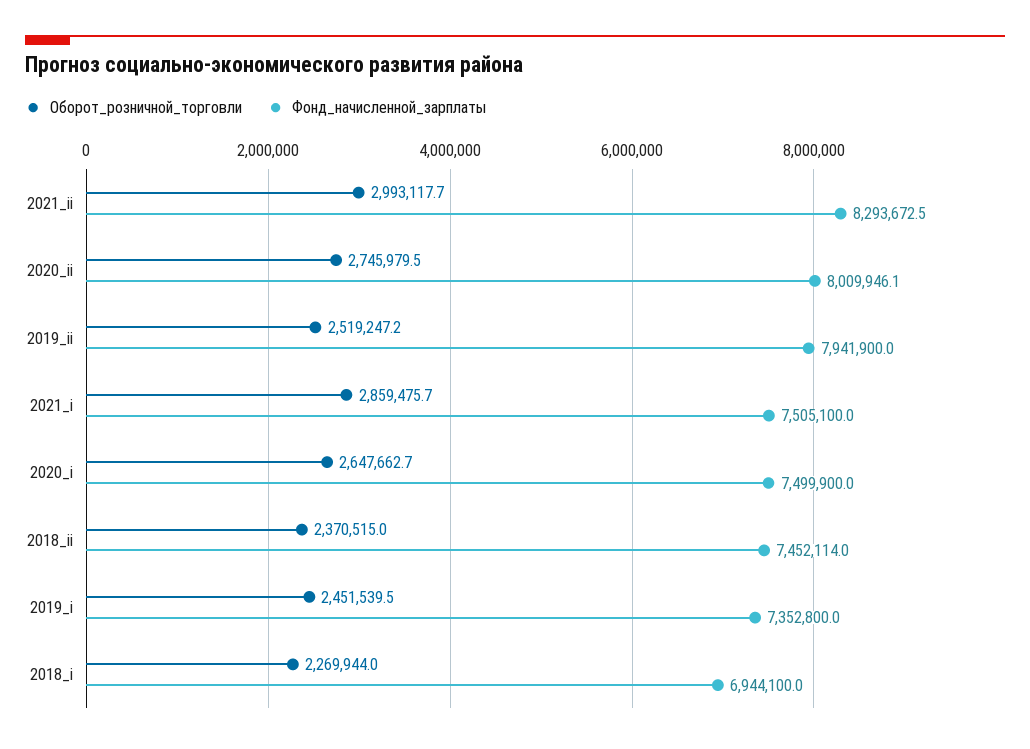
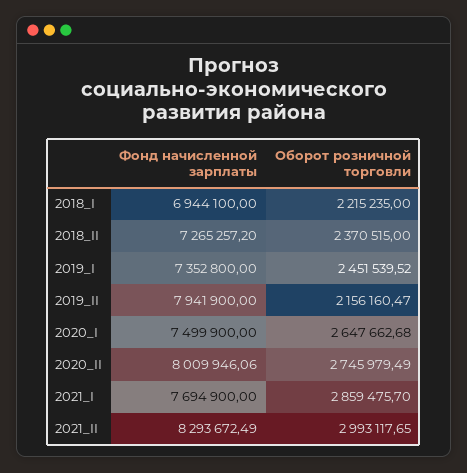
  {
    "Оборот_розничной_торговли": {
      "2021_ii": 2993117.65,
      "2020_ii": 2745979.49,
-     "2019_ii": 2519247.2,
+     "2019_ii": 2156160.47,
      "2021_i": 2859475.7,
      "2020_i": 2647662.68,
      "2018_ii": 2370515,
      "2019_i": 2451539.52,
-     "2018_i": 2269944
+     "2018_i": 2215235
    },
    "Фонд_начисленной_зарплаты": {
      "2021_ii": 8293672.49,
      "2020_ii": 8009946.06,
      "2019_ii": 7941900,
-     "2021_i": 7505100,
+     "2021_i": 7694900,
      "2020_i": 7499900,
-     "2018_ii": 7452114,
+     "2018_ii": 7265257.2,
      "2019_i": 7352800,
      "2018_i": 6944100
    }
  }

